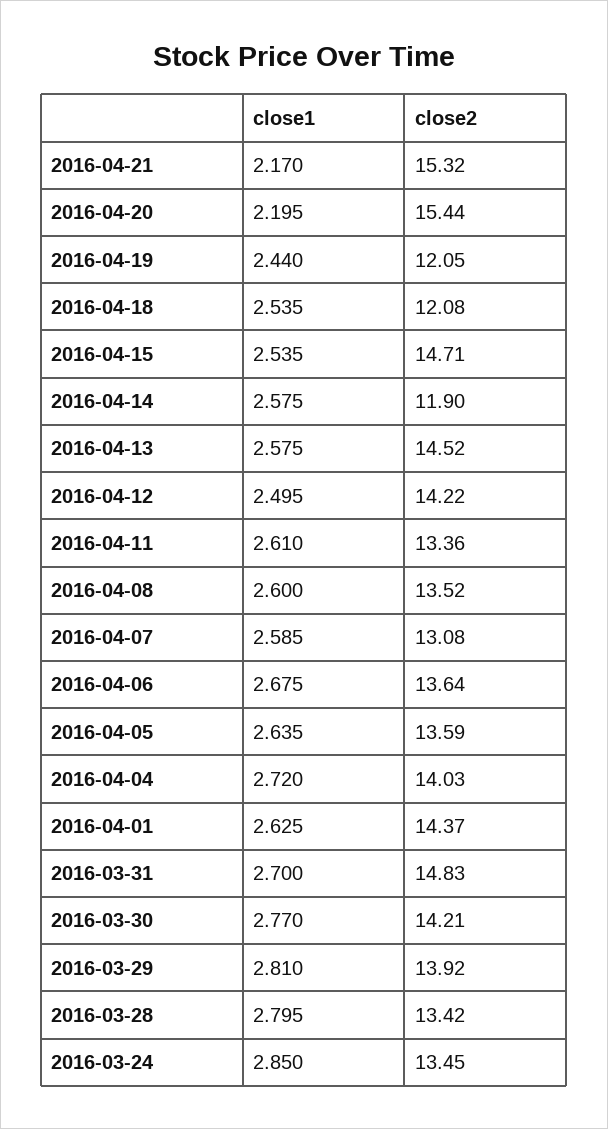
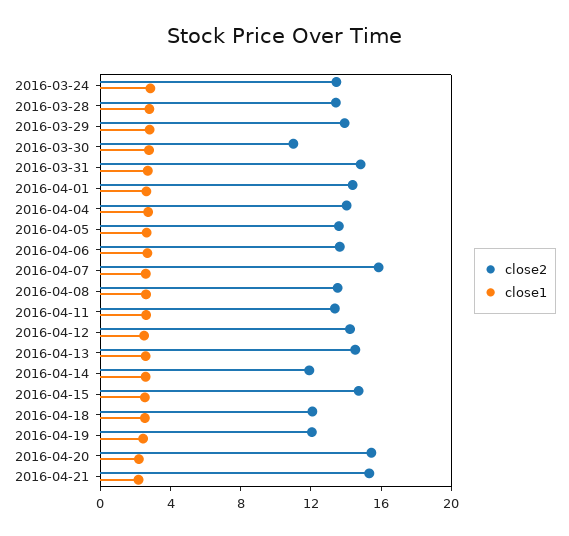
  {
    "close1": {
      "2016-04-21": 2.17,
      "2016-04-20": 2.195,
      "2016-04-19": 2.44,
      "2016-04-18": 2.535,
      "2016-04-15": 2.535,
      "2016-04-14": 2.575,
      "2016-04-13": 2.575,
      "2016-04-12": 2.495,
      "2016-04-11": 2.61,
      "2016-04-08": 2.6,
      "2016-04-07": 2.585,
      "2016-04-06": 2.675,
      "2016-04-05": 2.635,
      "2016-04-04": 2.72,
      "2016-04-01": 2.625,
      "2016-03-31": 2.7,
      "2016-03-30": 2.77,
      "2016-03-29": 2.81,
      "2016-03-28": 2.795,
      "2016-03-24": 2.85
    },
    "close2": {
      "2016-04-21": 15.32,
      "2016-04-20": 15.44,
      "2016-04-19": 12.05,
      "2016-04-18": 12.08,
      "2016-04-15": 14.71,
      "2016-04-14": 11.9,
      "2016-04-13": 14.52,
      "2016-04-12": 14.22,
      "2016-04-11": 13.36,
      "2016-04-08": 13.52,
-     "2016-04-07": 13.08,
+     "2016-04-07": 16,
      "2016-04-06": 13.64,
      "2016-04-05": 13.59,
      "2016-04-04": 14.03,
      "2016-04-01": 14.37,
      "2016-03-31": 14.83,
-     "2016-03-30": 14.21,
+     "2016-03-30": 11,
      "2016-03-29": 13.92,
      "2016-03-28": 13.42,
      "2016-03-24": 13.45
    }
  }

